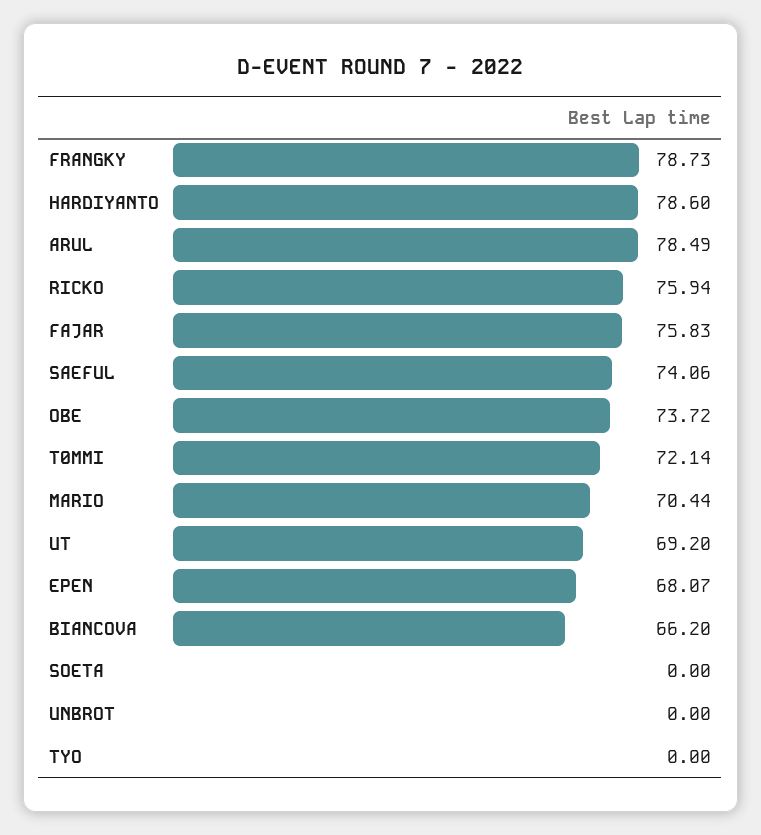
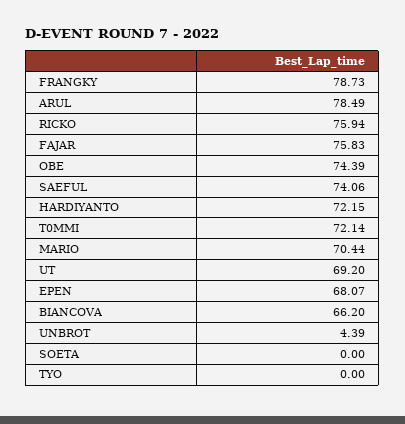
  {
    "FRANGKY": 78.73,
-   "HARDIYANTO": 78.6,
+   "HARDIYANTO": 72.15,
    "ARUL": 78.49,
    "RICKO": 75.94,
    "FAJAR": 75.83,
    "SAEFUL": 74.06,
-   "OBE": 73.72,
+   "OBE": 74.39,
    "T0MMI": 72.14,
    "MARIO": 70.44,
    "UT": 69.2,
    "EPEN": 68.07,
    "BIANCOVA": 66.2,
    "SOETA": 0,
-   "UNBROT": 0,
+   "UNBROT": 4.39,
    "TYO": 0
  }

